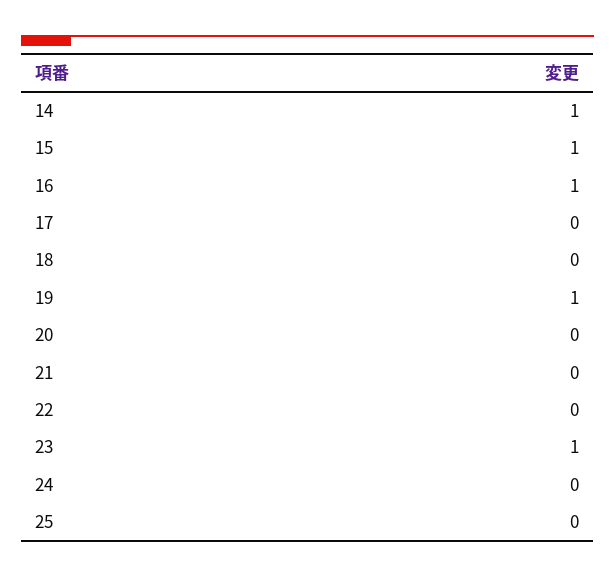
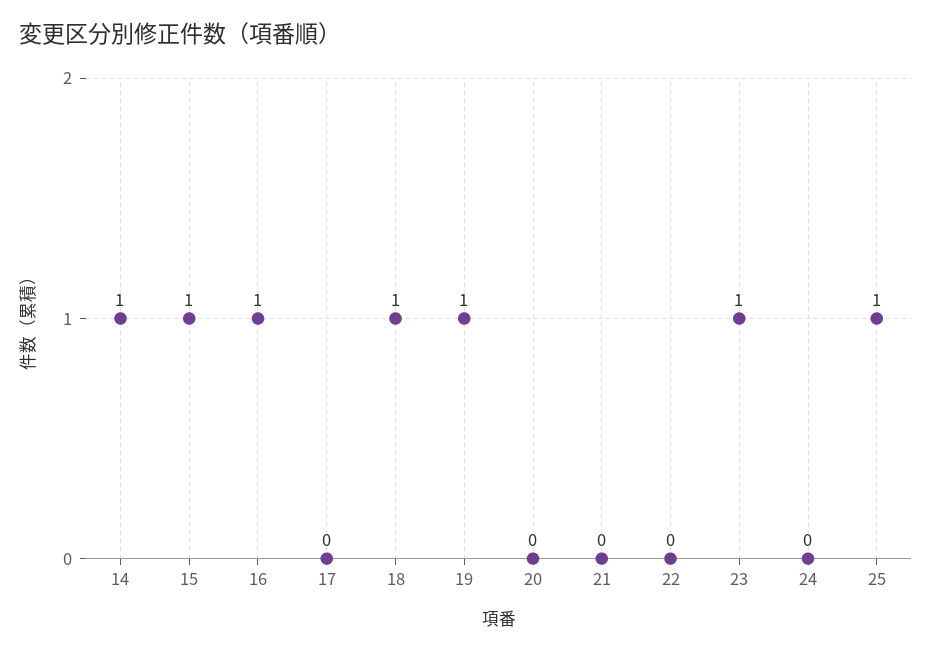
  {
    "14": 1,
    "15": 1,
    "16": 1,
    "17": 0,
-   "18": 0,
+   "18": 1,
    "19": 1,
    "20": 0,
    "21": 0,
    "22": 0,
    "23": 1,
    "24": 0,
-   "25": 0
+   "25": 1
  }

